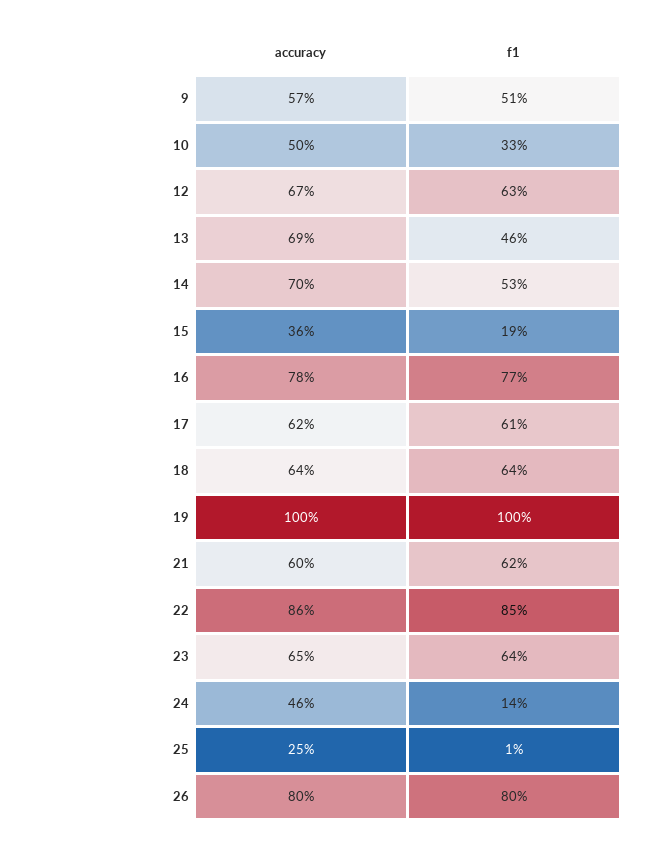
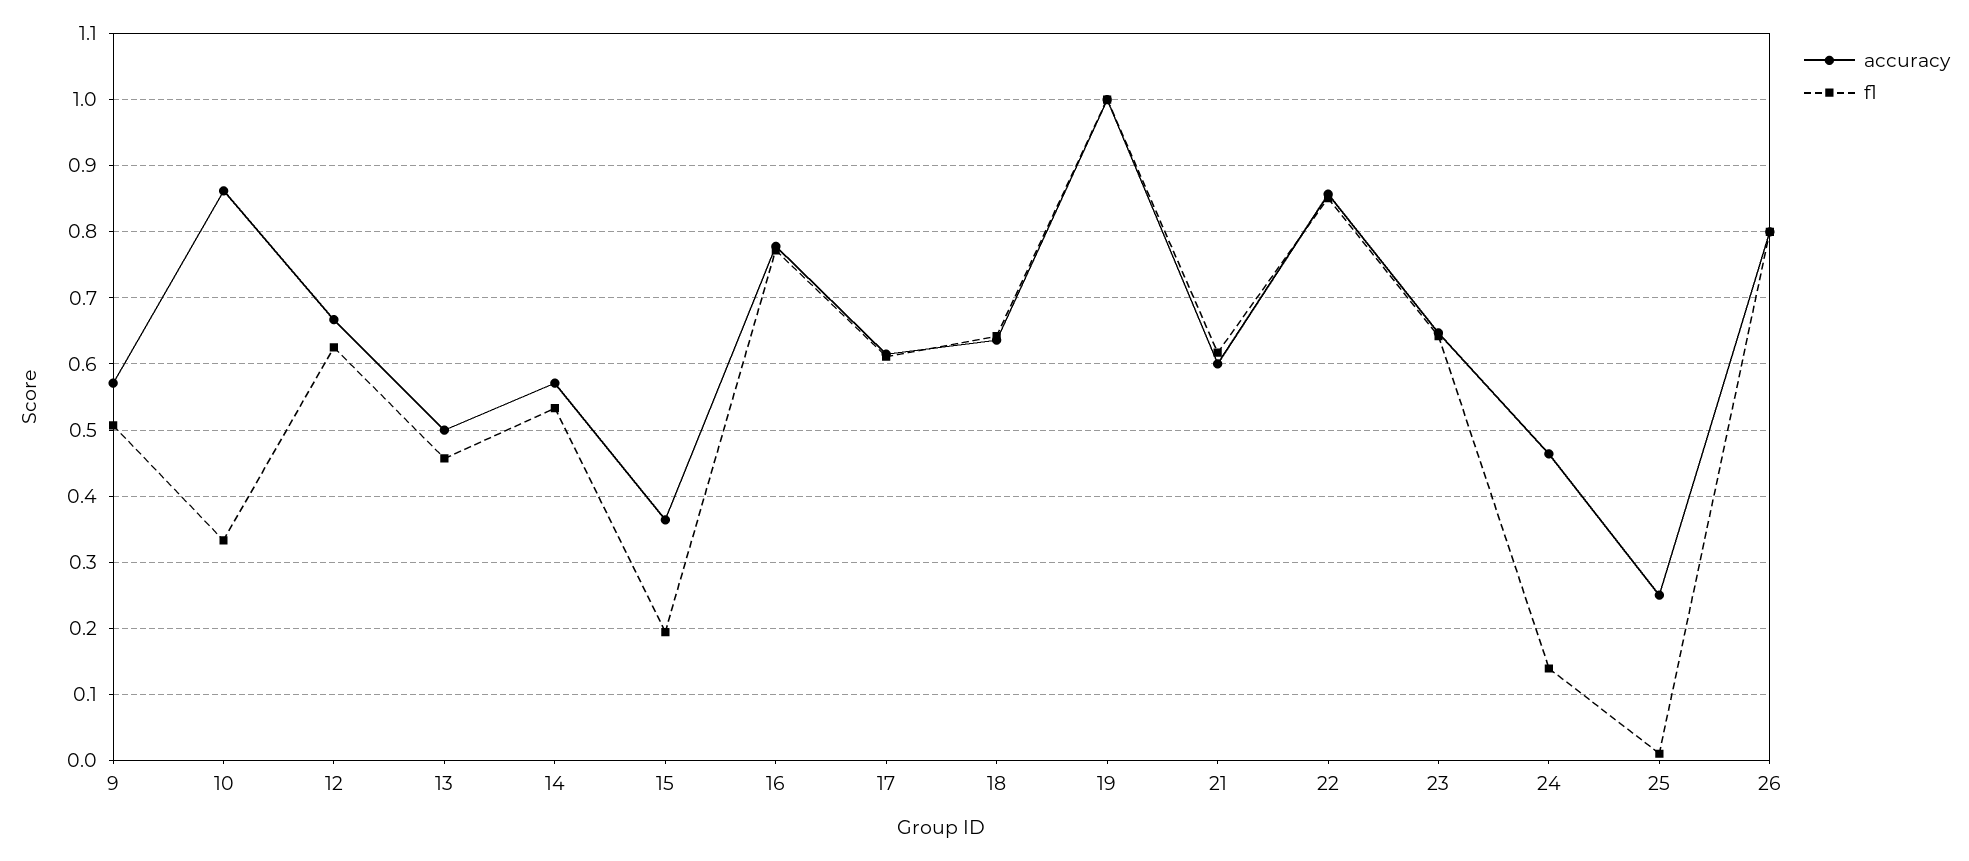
  {
    "accuracy": {
      "9": 0.57,
-     "10": 0.5,
+     "10": 0.86,
      "12": 0.67,
-     "13": 0.69,
+     "13": 0.5,
-     "14": 0.7,
+     "14": 0.57,
      "15": 0.36,
      "16": 0.78,
      "17": 0.62,
      "18": 0.64,
      "19": 1,
      "21": 0.6,
      "22": 0.86,
      "23": 0.65,
      "24": 0.46,
      "25": 0.25,
      "26": 0.8
    },
    "f1": {
      "9": 0.51,
      "10": 0.33,
      "12": 0.63,
      "13": 0.46,
      "14": 0.53,
      "15": 0.19,
      "16": 0.77,
      "17": 0.61,
      "18": 0.64,
      "19": 1,
      "21": 0.62,
      "22": 0.85,
      "23": 0.64,
      "24": 0.14,
      "25": 0.01,
      "26": 0.8
    }
  }

